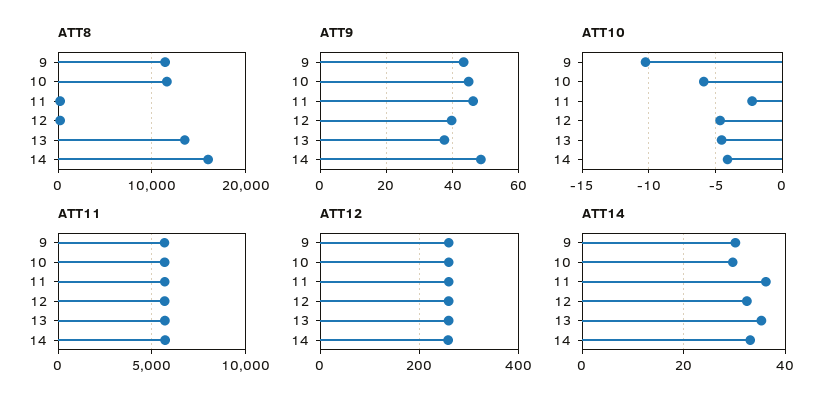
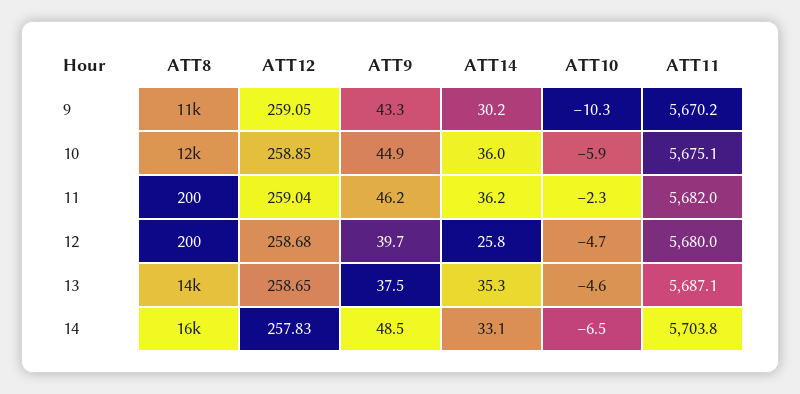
  {
    "ATT8": {
      "9": 11000,
      "10": 12000,
      "11": 200,
      "12": 200,
      "13": 14000,
      "14": 16000
    },
    "ATT9": {
      "9": 43.3,
      "10": 44.9,
      "11": 46.2,
      "12": 39.7,
      "13": 37.5,
      "14": 48.5
    },
    "ATT10": {
      "9": -10.3,
      "10": -5.9,
      "11": -2.3,
      "12": -4.7,
      "13": -4.6,
-     "14": -4
+     "14": -6.5
    },
    "ATT11": {
      "9": 5670.2,
      "10": 5675.1,
      "11": 5682,
      "12": 5680,
      "13": 5687.1,
      "14": 5703.8
    },
    "ATT12": {
      "9": 259.05,
      "10": 258.85,
      "11": 259.04,
      "12": 258.68,
      "13": 258.65,
      "14": 257.83
    },
    "ATT14": {
      "9": 30.2,
-     "10": 30,
+     "10": 36,
      "11": 36.2,
-     "12": 32,
+     "12": 25.8,
      "13": 35.3,
      "14": 33.1
    }
  }

